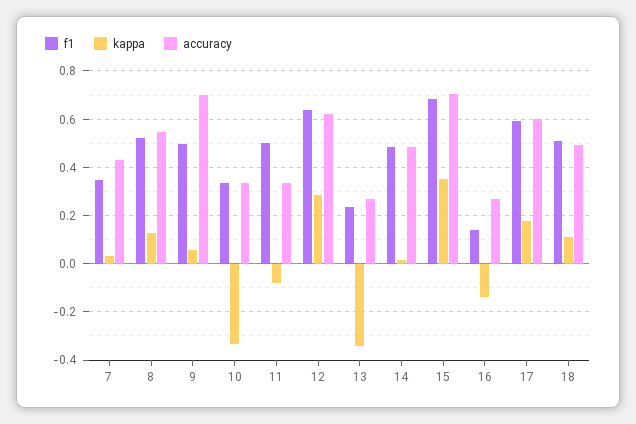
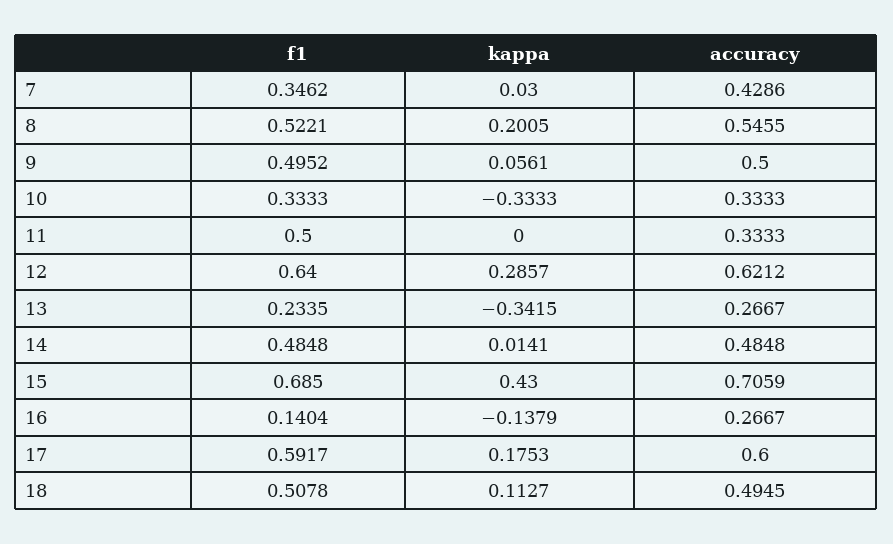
  {
    "f1": {
      "7": 0.3462,
      "8": 0.5221,
      "9": 0.4952,
      "10": 0.3333,
      "11": 0.5,
      "12": 0.64,
      "13": 0.2335,
      "14": 0.4848,
      "15": 0.685,
      "16": 0.1404,
      "17": 0.5917,
      "18": 0.5078
    },
    "kappa": {
      "7": 0.03,
-     "8": 0.125,
+     "8": 0.2005,
      "9": 0.0561,
      "10": -0.3333,
-     "11": -0.075,
+     "11": 0,
      "12": 0.2857,
      "13": -0.3415,
      "14": 0.0141,
-     "15": 0.35,
+     "15": 0.43,
      "16": -0.1379,
      "17": 0.1753,
      "18": 0.1127
    },
    "accuracy": {
      "7": 0.4286,
      "8": 0.5455,
-     "9": 0.7,
+     "9": 0.5,
      "10": 0.3333,
      "11": 0.3333,
      "12": 0.6212,
      "13": 0.2667,
      "14": 0.4848,
      "15": 0.7059,
      "16": 0.2667,
      "17": 0.6,
      "18": 0.4945
    }
  }

